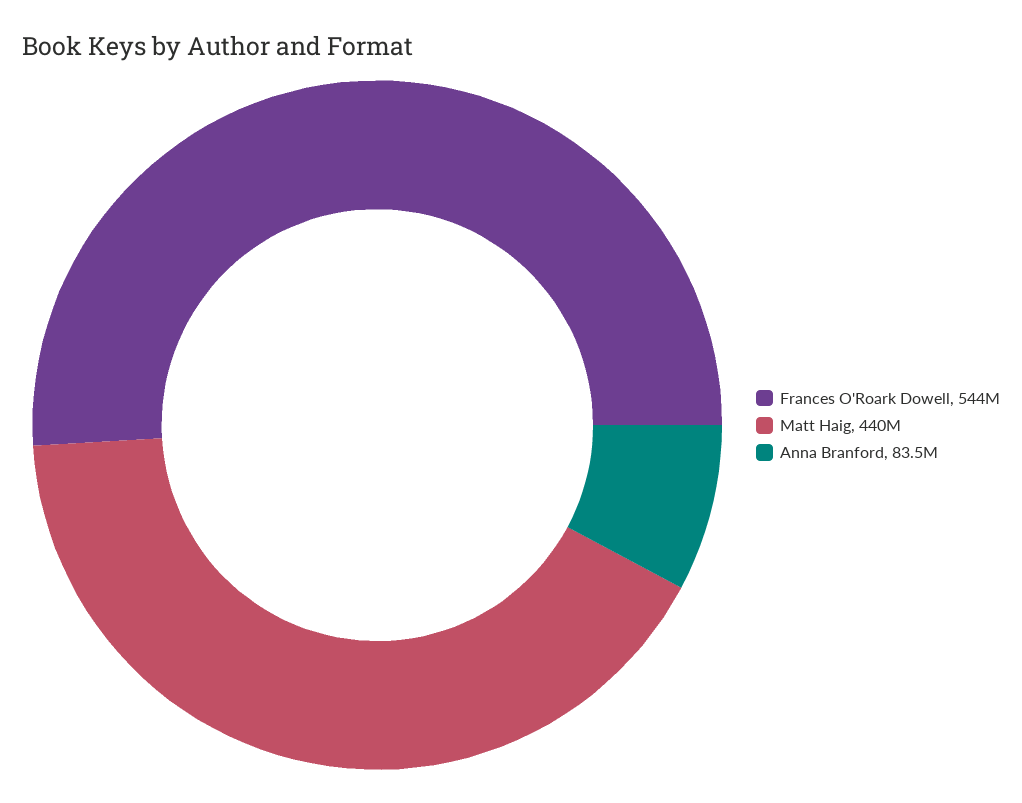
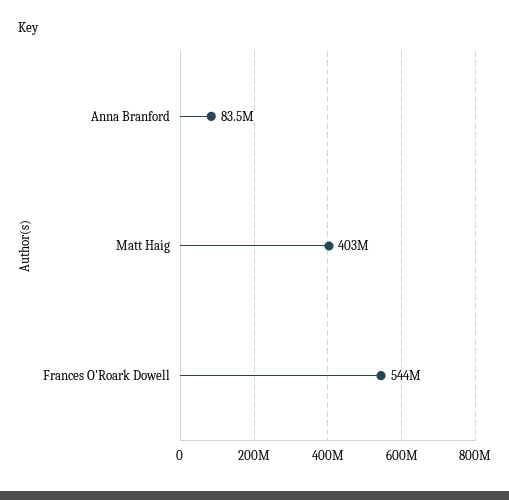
  {
    "Frances O'Roark Dowell": 544000000,
-   "Matt Haig": 440000000,
+   "Matt Haig": 403000000,
    "Anna Branford": 83500000
  }

